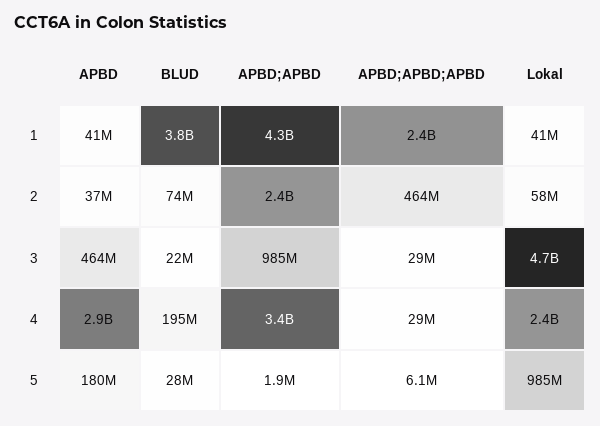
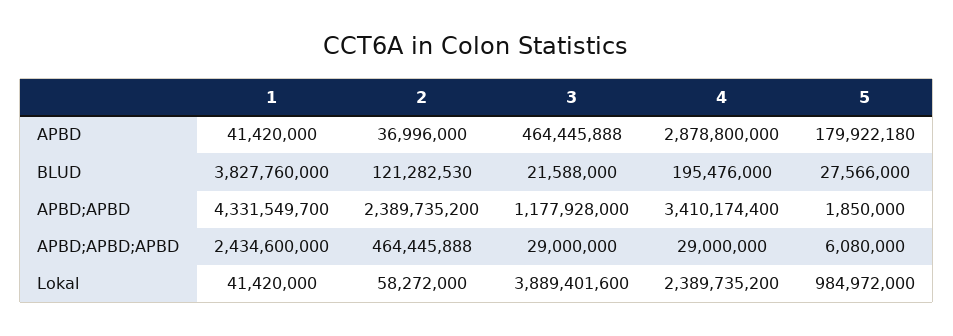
  {
    "APBD": {
      "1": 41420000,
      "2": 36996000,
      "3": 464445888,
      "4": 2878800000,
      "5": 179922180
    },
    "BLUD": {
      "1": 3827760000,
-     "2": 74000000,
+     "2": 121282530,
      "3": 21588000,
      "4": 195476000,
      "5": 27566000
    },
    "APBD;APBD": {
      "1": 4331549700,
      "2": 2389735200,
-     "3": 985000000,
+     "3": 1177928000,
      "4": 3410174400,
      "5": 1850000
    },
    "APBD;APBD;APBD": {
      "1": 2434600000,
      "2": 464445888,
      "3": 29000000,
      "4": 29000000,
      "5": 6080000
    },
    "Lokal": {
      "1": 41420000,
      "2": 58272000,
-     "3": 4700000000,
+     "3": 3889401600,
      "4": 2389735200,
      "5": 984972000
    }
  }

